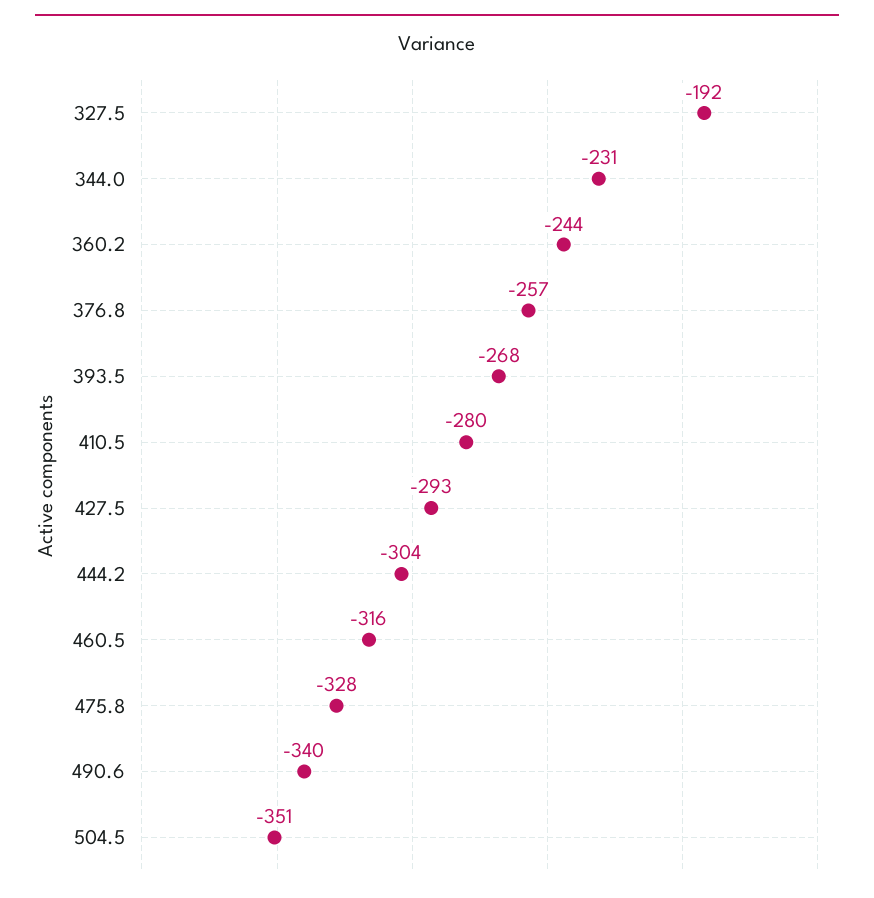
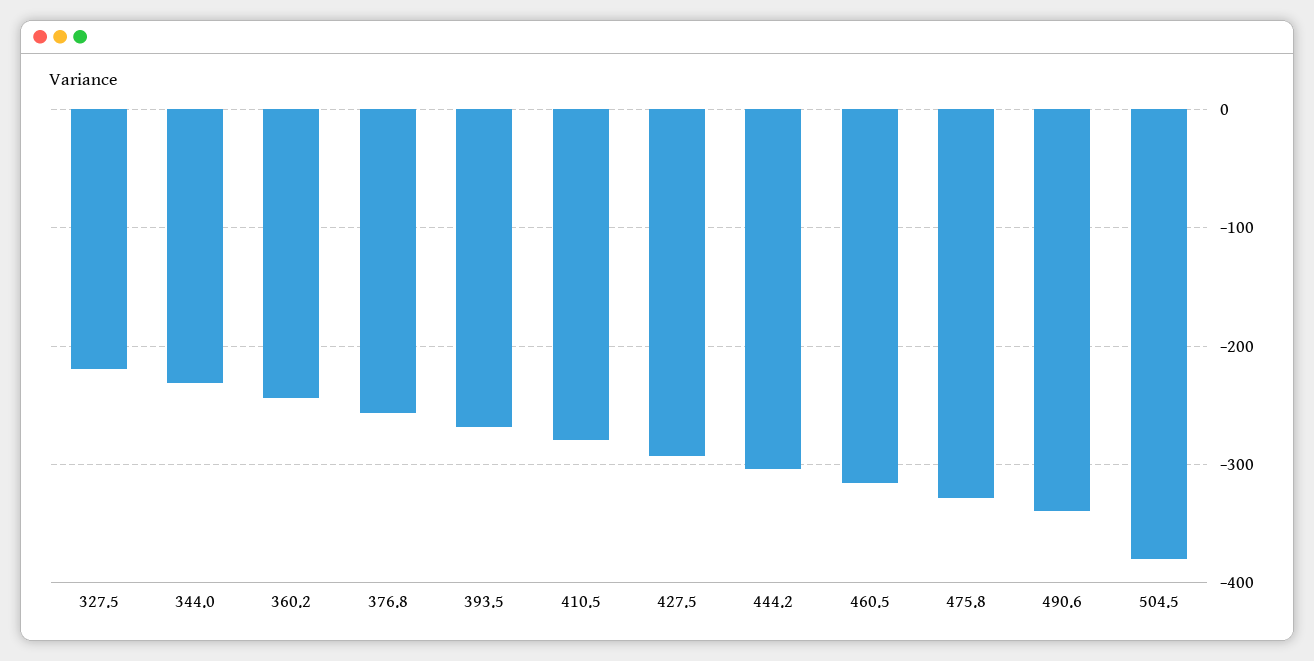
  {
-   "327.5": -192,
+   "327.5": -220,
    "344.0": -231,
    "360.2": -244,
    "376.8": -257,
    "393.5": -268,
    "410.5": -280,
    "427.5": -293,
    "444.2": -304,
    "460.5": -316,
    "475.8": -328,
    "490.6": -340,
-   "504.5": -351
+   "504.5": -380
  }

